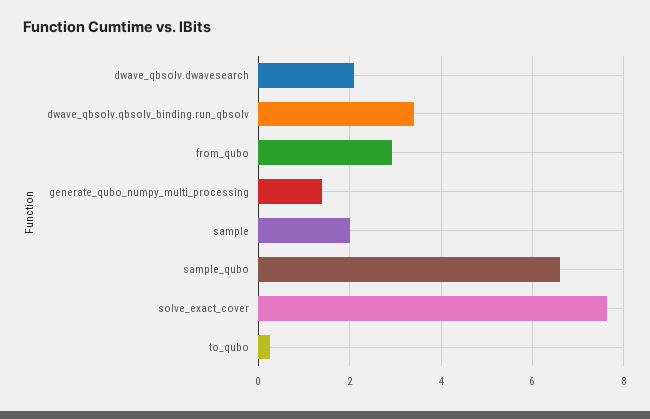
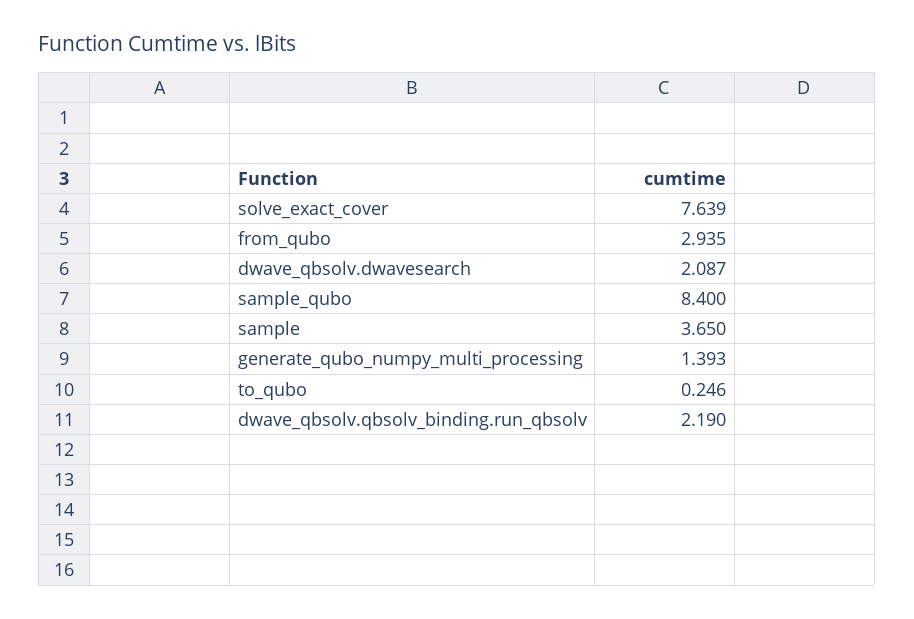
  {
    "dwave_qbsolv.dwavesearch": 2.087,
-   "dwave_qbsolv.qbsolv_binding.run_qbsolv": 3.4,
+   "dwave_qbsolv.qbsolv_binding.run_qbsolv": 2.19,
    "from_qubo": 2.935,
    "generate_qubo_numpy_multi_processing": 1.393,
-   "sample": 2,
+   "sample": 3.65,
-   "sample_qubo": 6.6,
+   "sample_qubo": 8.4,
    "solve_exact_cover": 7.639,
    "to_qubo": 0.246
  }

